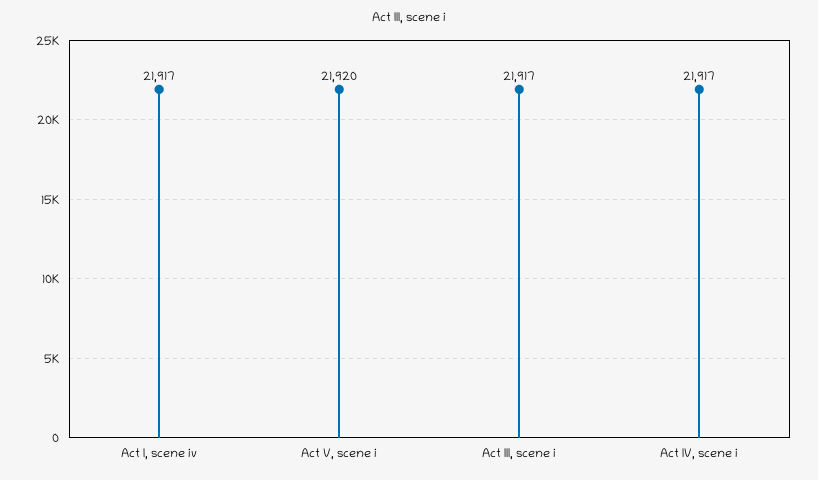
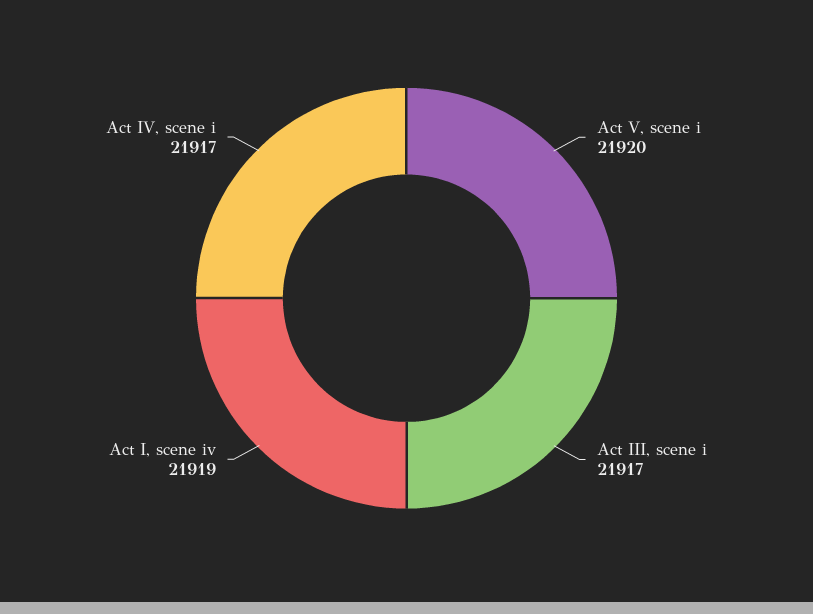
  {
-   "Act I, scene iv": 21917,
+   "Act I, scene iv": 21919,
    "Act V, scene i": 21920,
    "Act III, scene i": 21917,
    "Act IV, scene i": 21917
  }

